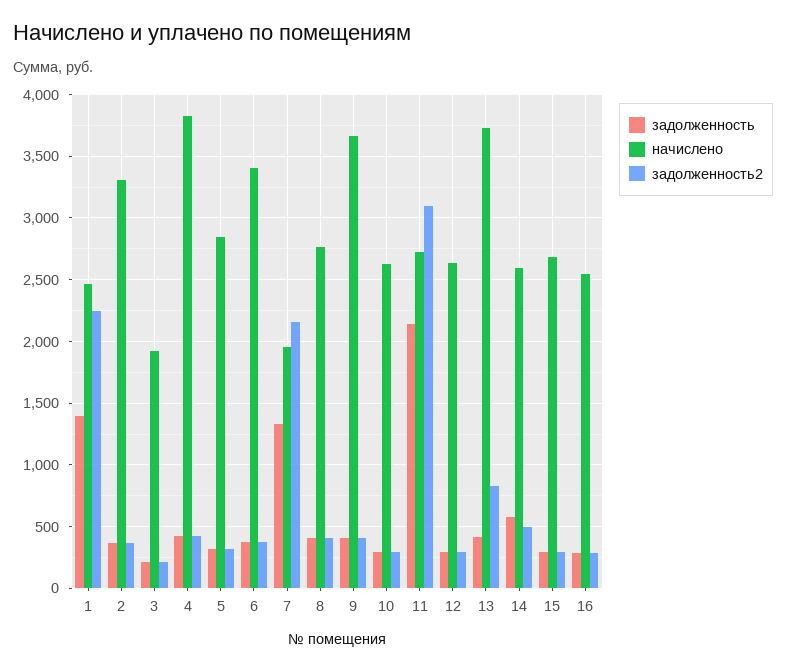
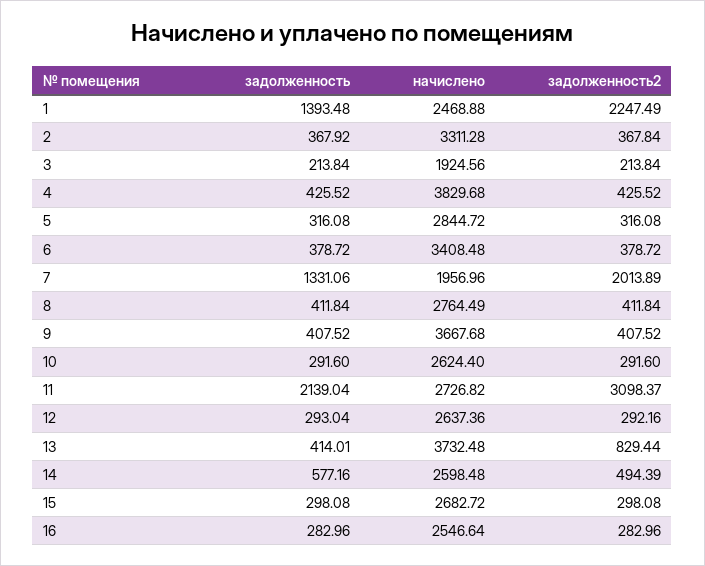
  {
    "задолженность": {
      "1": 1393.48,
      "2": 367.92,
      "3": 213.84,
      "4": 425.52,
      "5": 316.08,
      "6": 378.72,
      "7": 1331.06,
      "8": 411.84,
      "9": 407.52,
      "10": 291.6,
      "11": 2139.04,
      "12": 293.04,
      "13": 414.01,
      "14": 577.16,
      "15": 298.08,
      "16": 282.96
    },
    "начислено": {
      "1": 2468.88,
      "2": 3311.28,
      "3": 1924.56,
      "4": 3829.68,
      "5": 2844.72,
      "6": 3408.48,
      "7": 1956.96,
      "8": 2764.49,
      "9": 3667.68,
      "10": 2624.4,
      "11": 2726.82,
      "12": 2637.36,
      "13": 3732.48,
      "14": 2598.48,
      "15": 2682.72,
      "16": 2546.64
    },
    "задолженность2": {
      "1": 2247.49,
      "2": 367.84,
      "3": 213.84,
      "4": 425.52,
      "5": 316.08,
      "6": 378.72,
-     "7": 2150,
+     "7": 2013.89,
      "8": 411.84,
      "9": 407.52,
      "10": 291.6,
      "11": 3098.37,
      "12": 292.16,
      "13": 829.44,
      "14": 494.39,
      "15": 298.08,
      "16": 282.96
    }
  }

